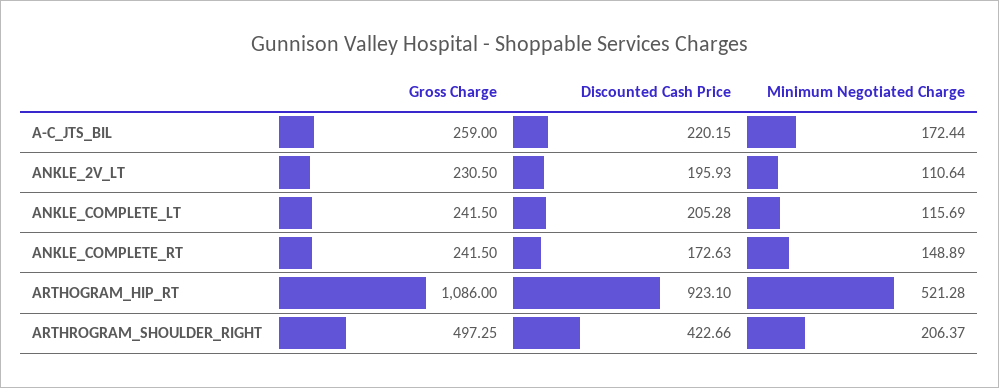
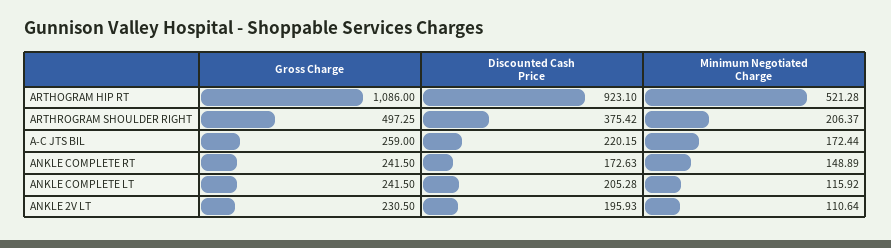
  {
    "Gross Charge": {
      "A-C_JTS_BIL": 259,
      "ANKLE_2V_LT": 230.5,
      "ANKLE_COMPLETE_LT": 241.5,
      "ANKLE_COMPLETE_RT": 241.5,
      "ARTHOGRAM_HIP_RT": 1086,
      "ARTHROGRAM_SHOULDER_RIGHT": 497.25
    },
    "Discounted Cash Price": {
      "A-C_JTS_BIL": 220.15,
      "ANKLE_2V_LT": 195.93,
      "ANKLE_COMPLETE_LT": 205.28,
      "ANKLE_COMPLETE_RT": 172.63,
      "ARTHOGRAM_HIP_RT": 923.1,
-     "ARTHROGRAM_SHOULDER_RIGHT": 422.66
+     "ARTHROGRAM_SHOULDER_RIGHT": 375.42
    },
    "Minimum Negotiated Charge": {
      "A-C_JTS_BIL": 172.44,
      "ANKLE_2V_LT": 110.64,
-     "ANKLE_COMPLETE_LT": 115.69,
+     "ANKLE_COMPLETE_LT": 115.92,
      "ANKLE_COMPLETE_RT": 148.89,
      "ARTHOGRAM_HIP_RT": 521.28,
      "ARTHROGRAM_SHOULDER_RIGHT": 206.37
    }
  }

